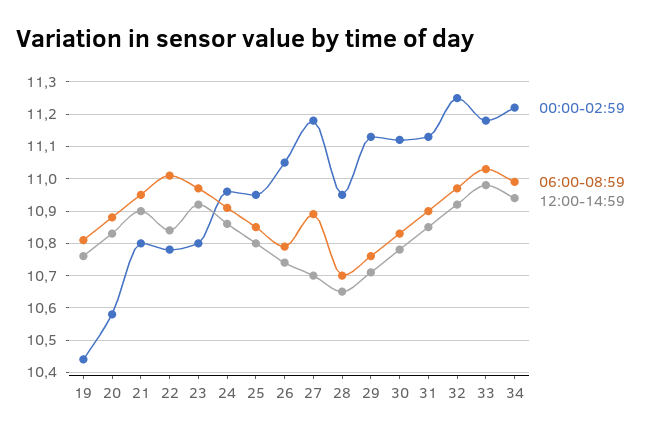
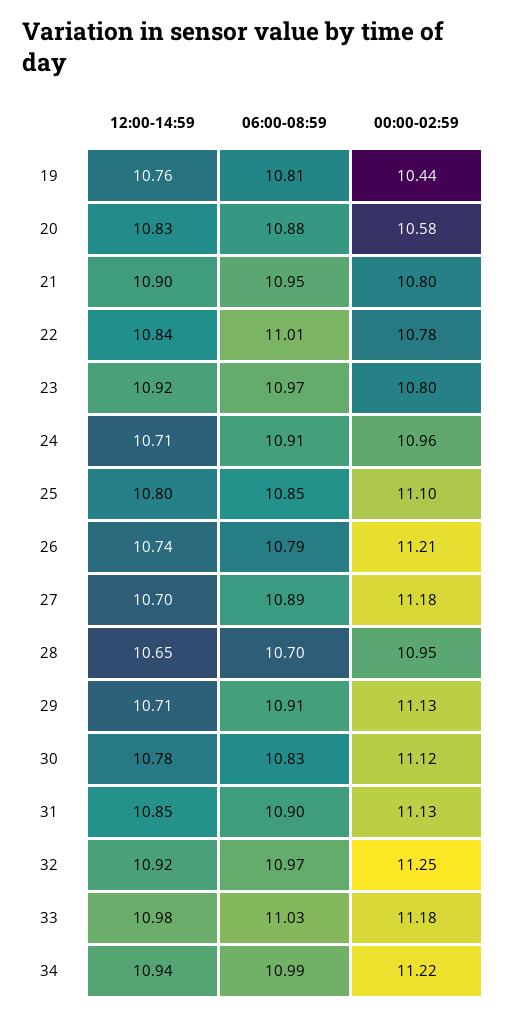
  {
    "00:00-02:59": {
      "19": 10.44,
      "20": 10.58,
      "21": 10.8,
      "22": 10.78,
      "23": 10.8,
      "24": 10.96,
-     "25": 10.95,
+     "25": 11.1,
-     "26": 11.05,
+     "26": 11.21,
      "27": 11.18,
      "28": 10.95,
      "29": 11.13,
      "30": 11.12,
      "31": 11.13,
      "32": 11.25,
      "33": 11.18,
      "34": 11.22
    },
    "06:00-08:59": {
      "19": 10.81,
      "20": 10.88,
      "21": 10.95,
      "22": 11.01,
      "23": 10.97,
      "24": 10.91,
      "25": 10.85,
      "26": 10.79,
      "27": 10.89,
      "28": 10.7,
-     "29": 10.75,
+     "29": 10.91,
      "30": 10.83,
      "31": 10.9,
      "32": 10.97,
      "33": 11.03,
      "34": 10.99
    },
    "12:00-14:59": {
      "19": 10.76,
      "20": 10.83,
      "21": 10.9,
      "22": 10.84,
      "23": 10.92,
-     "24": 10.85,
+     "24": 10.71,
      "25": 10.8,
      "26": 10.74,
      "27": 10.7,
      "28": 10.65,
      "29": 10.71,
      "30": 10.78,
      "31": 10.85,
      "32": 10.92,
      "33": 10.98,
      "34": 10.94
    }
  }

